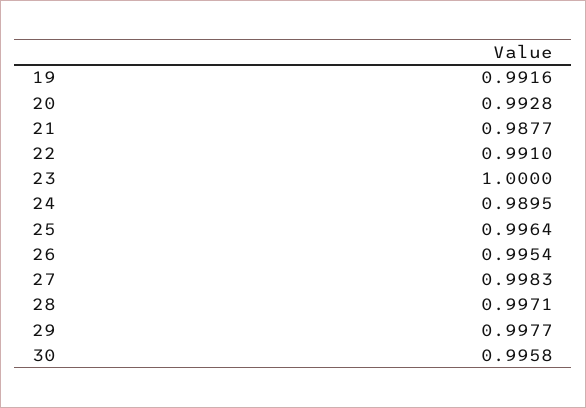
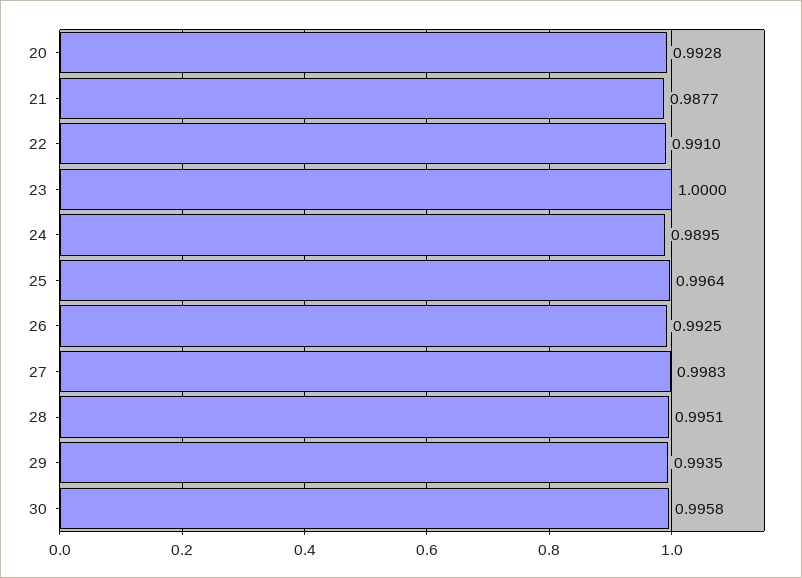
  {
-   "19": 0.9916,
    "20": 0.9928,
    "21": 0.9877,
    "22": 0.991,
    "23": 1,
    "24": 0.9895,
    "25": 0.9964,
-   "26": 0.9954,
+   "26": 0.9925,
    "27": 0.9983,
-   "28": 0.9971,
+   "28": 0.9951,
-   "29": 0.9977,
+   "29": 0.9935,
    "30": 0.9958
  }

